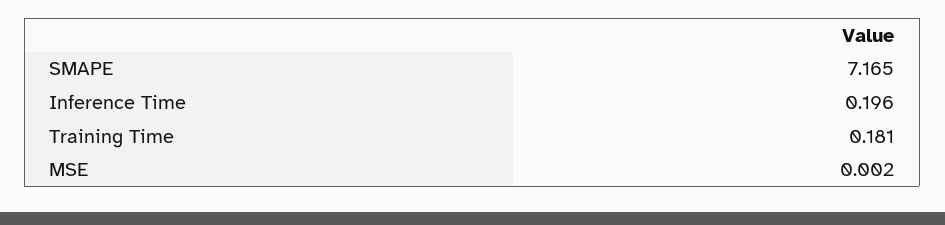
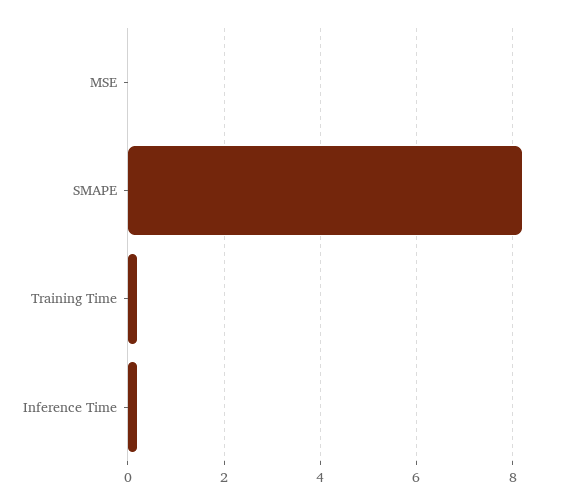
  {
-   "SMAPE": 7.165,
+   "SMAPE": 8.2,
    "Inference Time": 0.196,
    "Training Time": 0.181,
    "MSE": 0.002
  }

